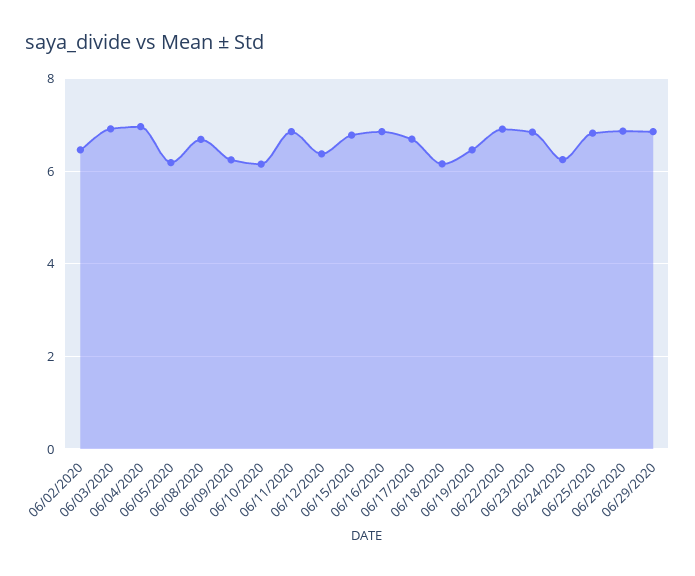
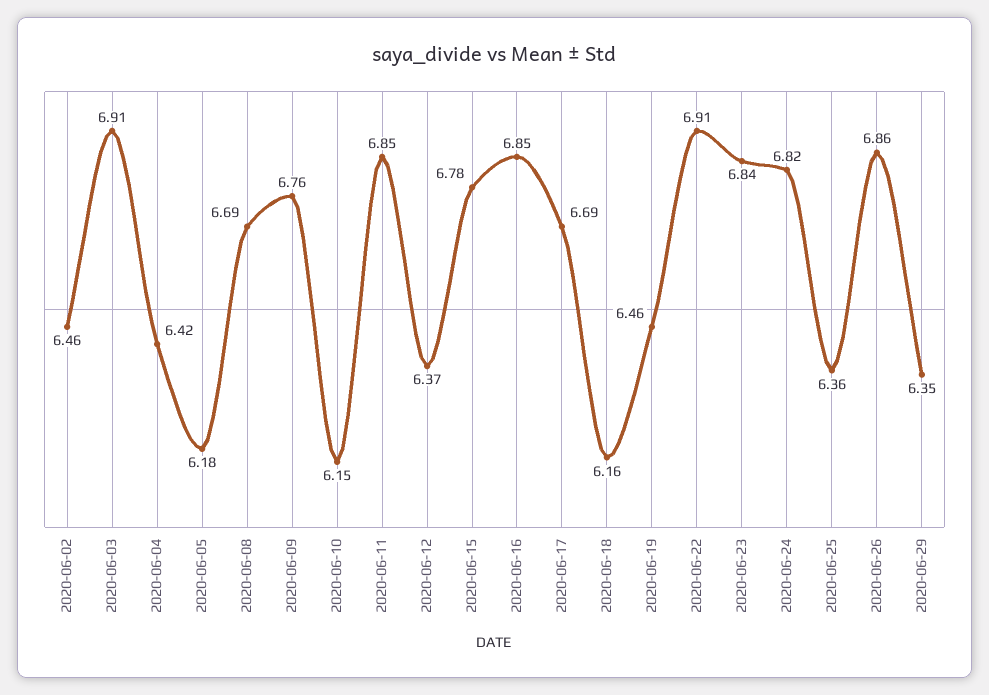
  {
    "06/02/2020": 6.46,
    "06/03/2020": 6.91,
-   "06/04/2020": 7,
+   "06/04/2020": 6.42,
    "06/05/2020": 6.18,
    "06/08/2020": 6.69,
-   "06/09/2020": 6.2,
+   "06/09/2020": 6.76,
    "06/10/2020": 6.15,
    "06/11/2020": 6.85,
    "06/12/2020": 6.37,
    "06/15/2020": 6.78,
    "06/16/2020": 6.85,
    "06/17/2020": 6.69,
    "06/18/2020": 6.16,
    "06/19/2020": 6.46,
    "06/22/2020": 6.91,
    "06/23/2020": 6.84,
-   "06/24/2020": 6.2,
+   "06/24/2020": 6.82,
-   "06/25/2020": 6.8,
+   "06/25/2020": 6.36,
    "06/26/2020": 6.86,
-   "06/29/2020": 6.8
+   "06/29/2020": 6.35
  }

